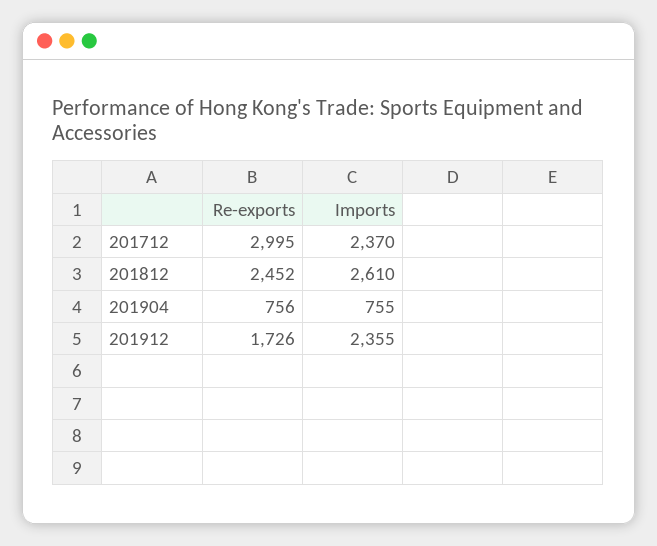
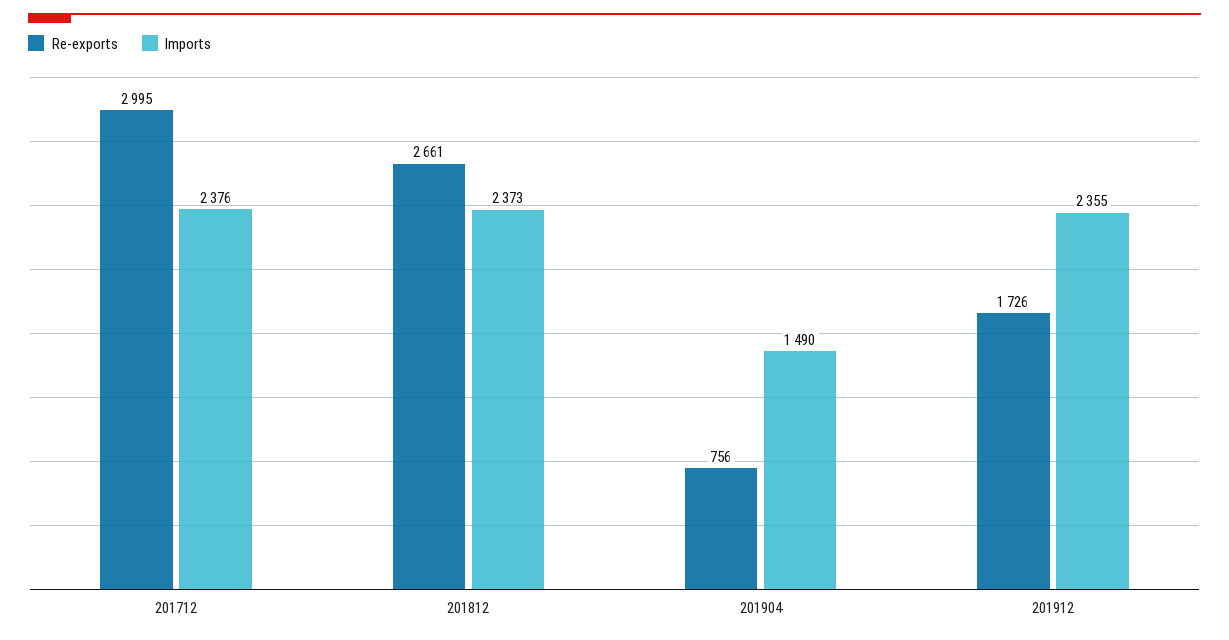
  {
    "Re-exports": {
      "201712": 2995,
-     "201812": 2452,
+     "201812": 2661,
      "201904": 756,
      "201912": 1726
    },
    "Imports": {
-     "201712": 2370,
+     "201712": 2376,
-     "201812": 2610,
+     "201812": 2373,
-     "201904": 755,
+     "201904": 1490,
      "201912": 2355
    }
  }

